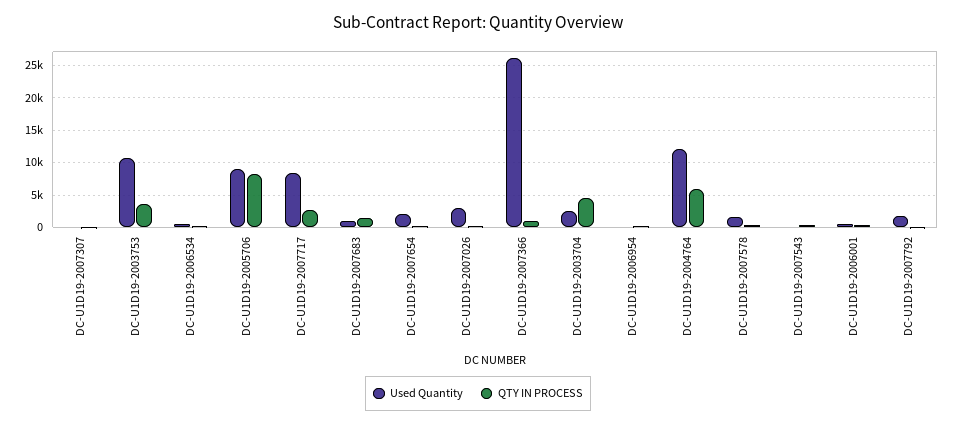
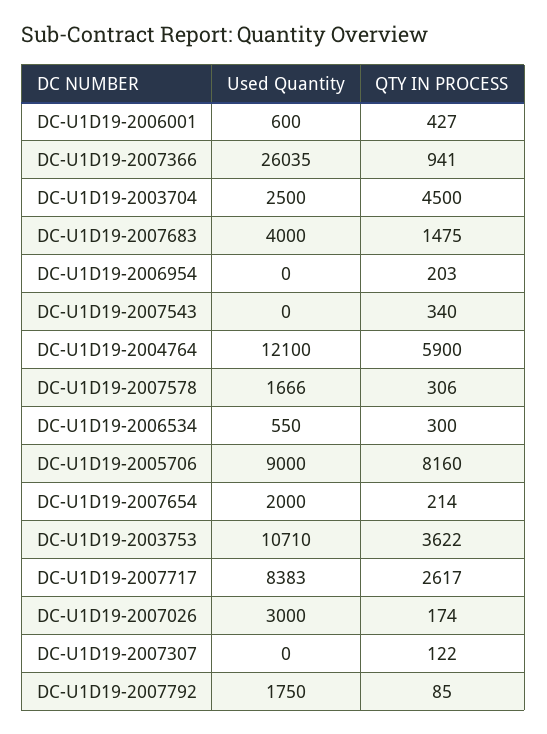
  {
    "Used Quantity": {
      "DC-U1D19-2007307": 0,
      "DC-U1D19-2003753": 10710,
      "DC-U1D19-2006534": 550,
      "DC-U1D19-2005706": 9000,
      "DC-U1D19-2007717": 8383,
-     "DC-U1D19-2007683": 1000,
+     "DC-U1D19-2007683": 4000,
      "DC-U1D19-2007654": 2000,
      "DC-U1D19-2007026": 3000,
      "DC-U1D19-2007366": 26035,
      "DC-U1D19-2003704": 2500,
      "DC-U1D19-2006954": 0,
      "DC-U1D19-2004764": 12100,
      "DC-U1D19-2007578": 1666,
      "DC-U1D19-2007543": 0,
      "DC-U1D19-2006001": 600,
      "DC-U1D19-2007792": 1750
    },
    "QTY IN PROCESS": {
      "DC-U1D19-2007307": 122,
      "DC-U1D19-2003753": 3622,
      "DC-U1D19-2006534": 300,
      "DC-U1D19-2005706": 8160,
      "DC-U1D19-2007717": 2617,
      "DC-U1D19-2007683": 1475,
      "DC-U1D19-2007654": 214,
      "DC-U1D19-2007026": 174,
      "DC-U1D19-2007366": 941,
      "DC-U1D19-2003704": 4500,
      "DC-U1D19-2006954": 203,
      "DC-U1D19-2004764": 5900,
      "DC-U1D19-2007578": 306,
      "DC-U1D19-2007543": 340,
      "DC-U1D19-2006001": 427,
      "DC-U1D19-2007792": 85
    }
  }

